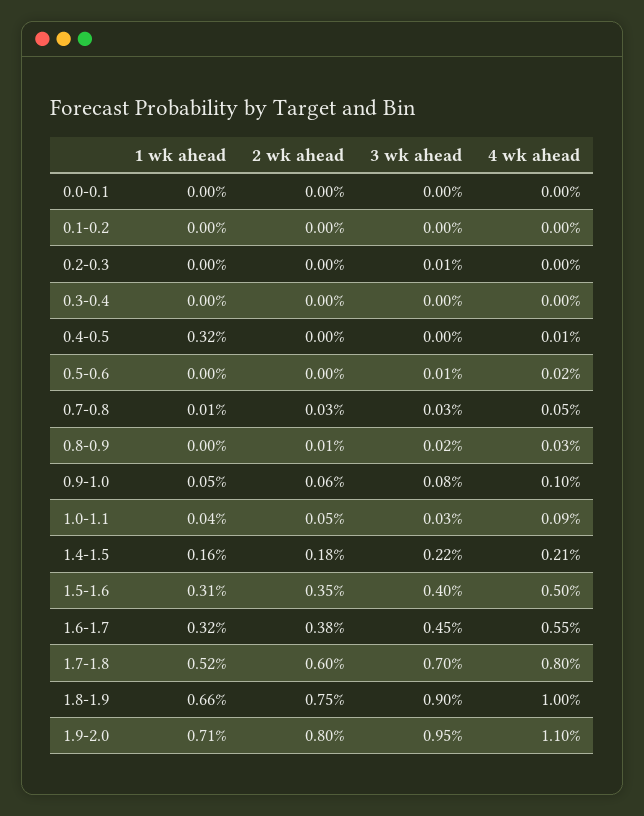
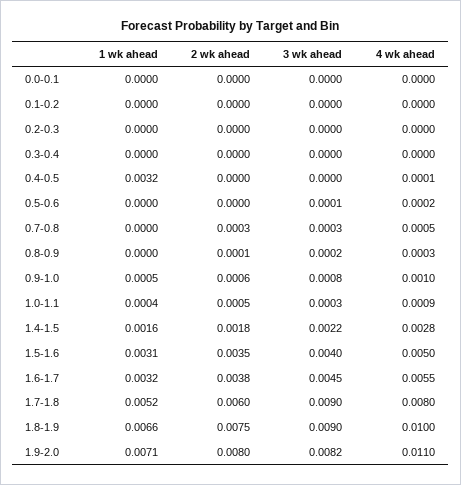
  {
    "1 wk ahead": {
      "0.0-0.1": 0,
      "0.1-0.2": 0,
      "0.2-0.3": 0,
      "0.3-0.4": 0,
      "0.4-0.5": 0.0032,
      "0.5-0.6": 0,
-     "0.7-0.8": 0.0001,
+     "0.7-0.8": 0,
      "0.8-0.9": 0,
      "0.9-1.0": 0.0005,
      "1.0-1.1": 0.0004,
      "1.4-1.5": 0.0016,
      "1.5-1.6": 0.0031,
      "1.6-1.7": 0.0032,
      "1.7-1.8": 0.0052,
      "1.8-1.9": 0.0066,
      "1.9-2.0": 0.0071
    },
    "2 wk ahead": {
      "0.0-0.1": 0,
      "0.1-0.2": 0,
      "0.2-0.3": 0,
      "0.3-0.4": 0,
      "0.4-0.5": 0,
      "0.5-0.6": 0,
      "0.7-0.8": 0.0003,
      "0.8-0.9": 0.0001,
      "0.9-1.0": 0.0006,
      "1.0-1.1": 0.0005,
      "1.4-1.5": 0.0018,
      "1.5-1.6": 0.0035,
      "1.6-1.7": 0.0038,
      "1.7-1.8": 0.006,
      "1.8-1.9": 0.0075,
      "1.9-2.0": 0.008
    },
    "3 wk ahead": {
      "0.0-0.1": 0,
      "0.1-0.2": 0,
-     "0.2-0.3": 0.0001,
+     "0.2-0.3": 0,
      "0.3-0.4": 0,
      "0.4-0.5": 0,
      "0.5-0.6": 0.0001,
      "0.7-0.8": 0.0003,
      "0.8-0.9": 0.0002,
      "0.9-1.0": 0.0008,
      "1.0-1.1": 0.0003,
      "1.4-1.5": 0.0022,
      "1.5-1.6": 0.004,
      "1.6-1.7": 0.0045,
-     "1.7-1.8": 0.007,
+     "1.7-1.8": 0.009,
      "1.8-1.9": 0.009,
-     "1.9-2.0": 0.0095
+     "1.9-2.0": 0.0082
    },
    "4 wk ahead": {
      "0.0-0.1": 0,
      "0.1-0.2": 0,
      "0.2-0.3": 0,
      "0.3-0.4": 0,
      "0.4-0.5": 0.0001,
      "0.5-0.6": 0.0002,
      "0.7-0.8": 0.0005,
      "0.8-0.9": 0.0003,
      "0.9-1.0": 0.001,
      "1.0-1.1": 0.0009,
-     "1.4-1.5": 0.0021,
+     "1.4-1.5": 0.0028,
      "1.5-1.6": 0.005,
      "1.6-1.7": 0.0055,
      "1.7-1.8": 0.008,
      "1.8-1.9": 0.01,
      "1.9-2.0": 0.011
    }
  }

